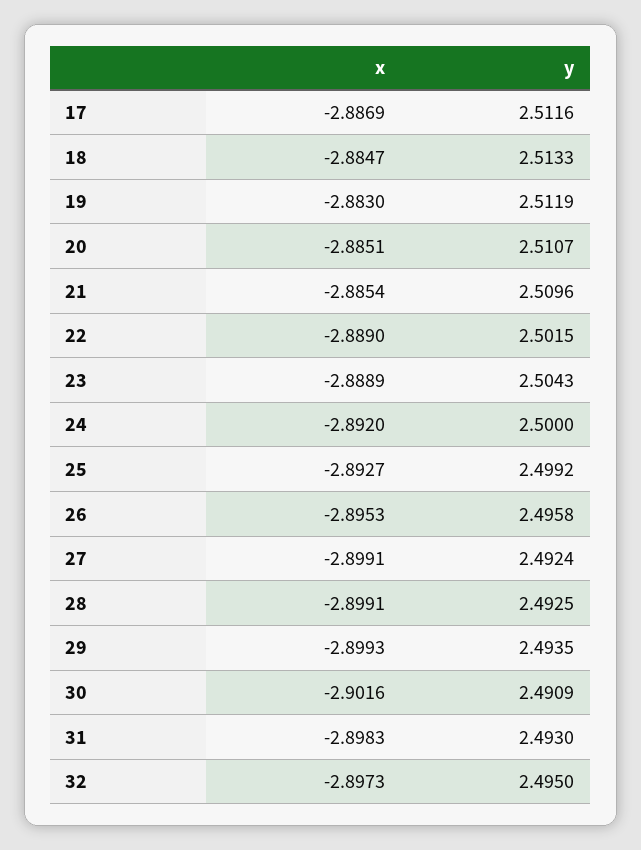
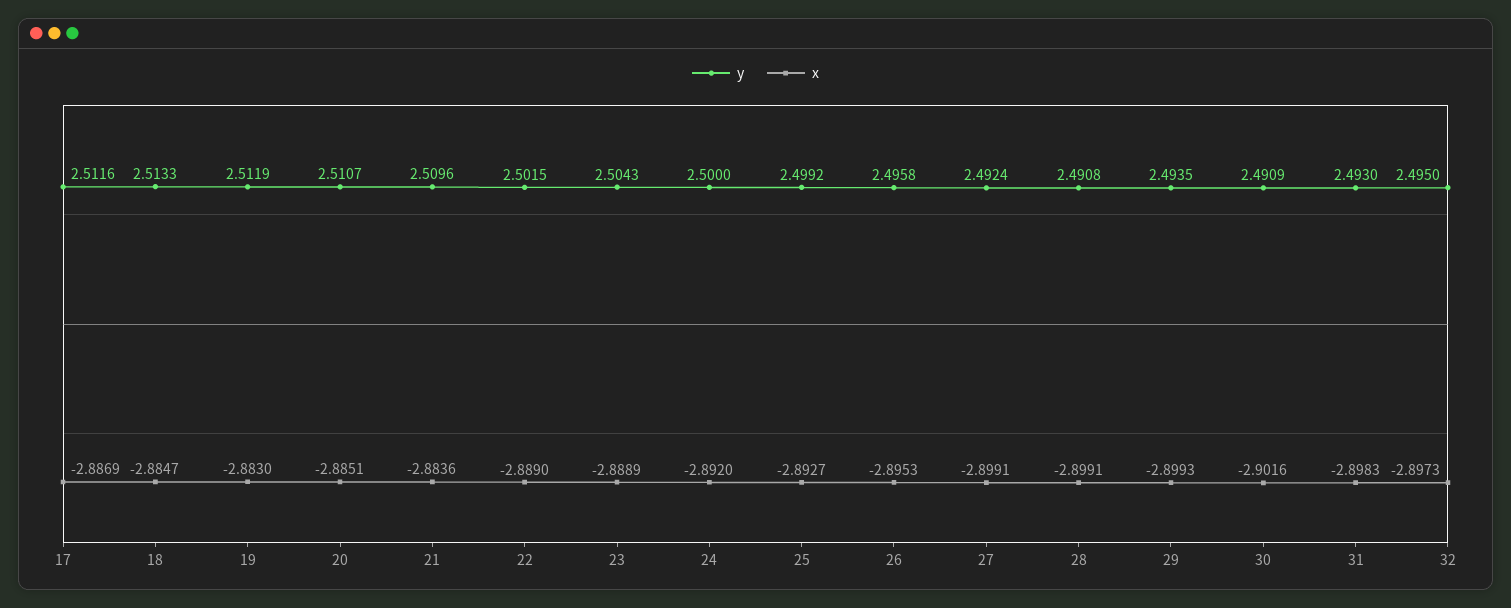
  {
    "x": {
      "17": -2.8869,
      "18": -2.8847,
      "19": -2.883,
      "20": -2.8851,
-     "21": -2.8854,
+     "21": -2.8836,
      "22": -2.889,
      "23": -2.8889,
      "24": -2.892,
      "25": -2.8927,
      "26": -2.8953,
      "27": -2.8991,
      "28": -2.8991,
      "29": -2.8993,
      "30": -2.9016,
      "31": -2.8983,
      "32": -2.8973
    },
    "y": {
      "17": 2.5116,
      "18": 2.5133,
      "19": 2.5119,
      "20": 2.5107,
      "21": 2.5096,
      "22": 2.5015,
      "23": 2.5043,
      "24": 2.5,
      "25": 2.4992,
      "26": 2.4958,
      "27": 2.4924,
-     "28": 2.4925,
+     "28": 2.4908,
      "29": 2.4935,
      "30": 2.4909,
      "31": 2.493,
      "32": 2.495
    }
  }

